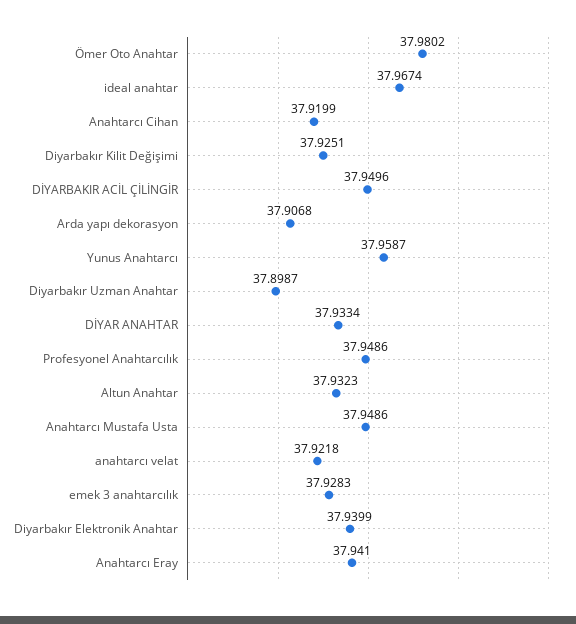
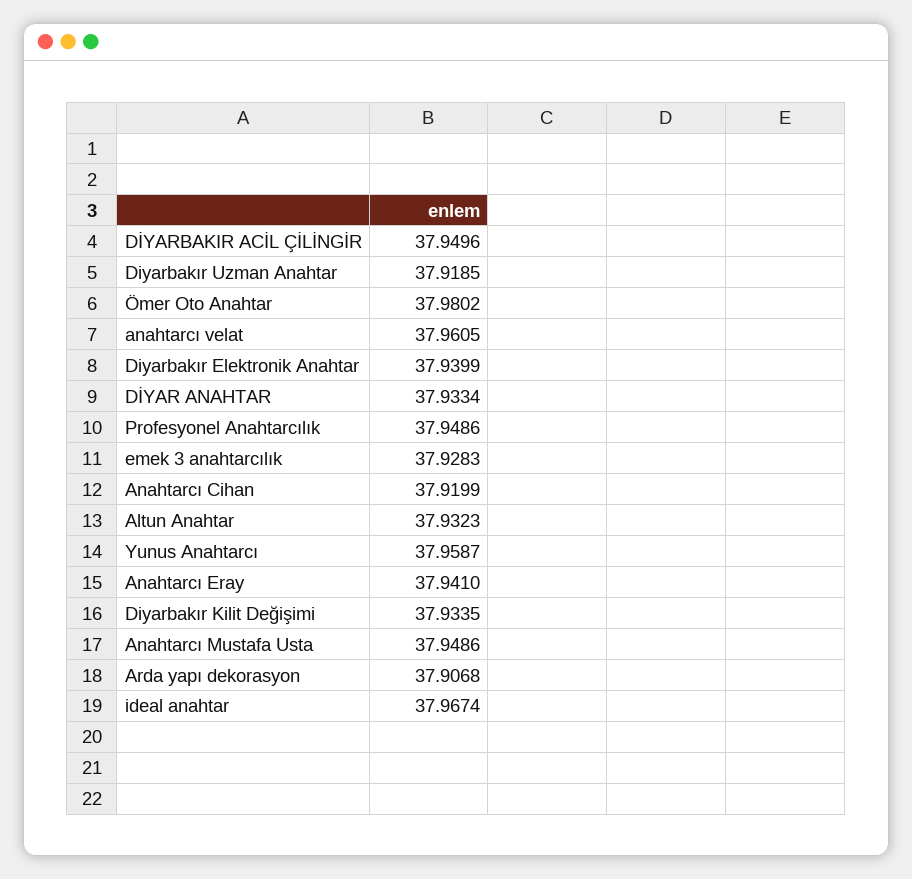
  {
    "Ömer Oto Anahtar": 37.9802,
    "ideal anahtar": 37.9674,
    "Anahtarcı Cihan": 37.9199,
-   "Diyarbakır Kilit Değişimi": 37.9251,
+   "Diyarbakır Kilit Değişimi": 37.9335,
    "DİYARBAKIR ACİL ÇİLİNGİR": 37.9496,
    "Arda yapı dekorasyon": 37.9068,
    "Yunus Anahtarcı": 37.9587,
-   "Diyarbakır Uzman Anahtar": 37.8987,
+   "Diyarbakır Uzman Anahtar": 37.9185,
    "DİYAR ANAHTAR": 37.9334,
    "Profesyonel Anahtarcılık": 37.9486,
    "Altun Anahtar": 37.9323,
    "Anahtarcı Mustafa Usta": 37.9486,
-   "anahtarcı velat": 37.9218,
+   "anahtarcı velat": 37.9605,
    "emek 3 anahtarcılık": 37.9283,
    "Diyarbakır Elektronik Anahtar": 37.9399,
    "Anahtarcı Eray": 37.941
  }

